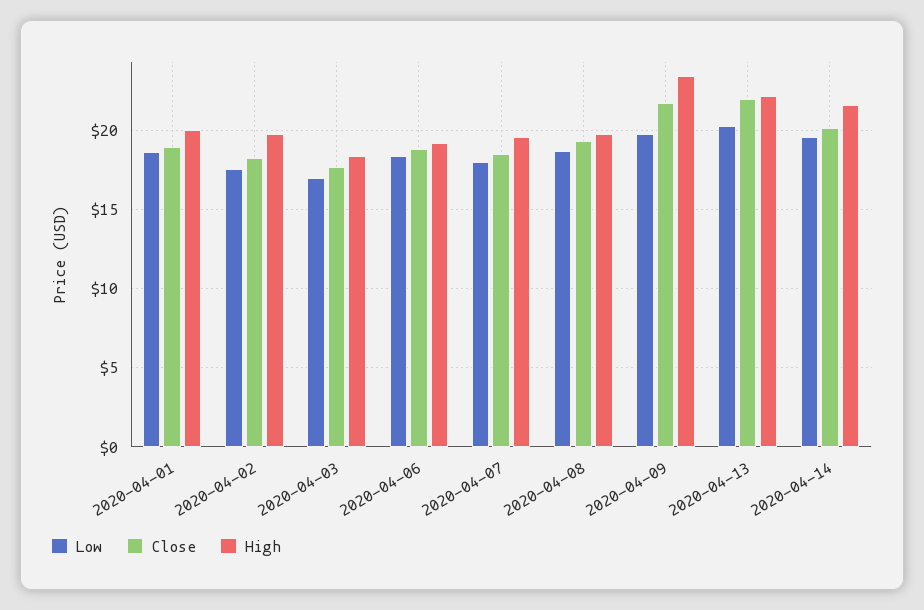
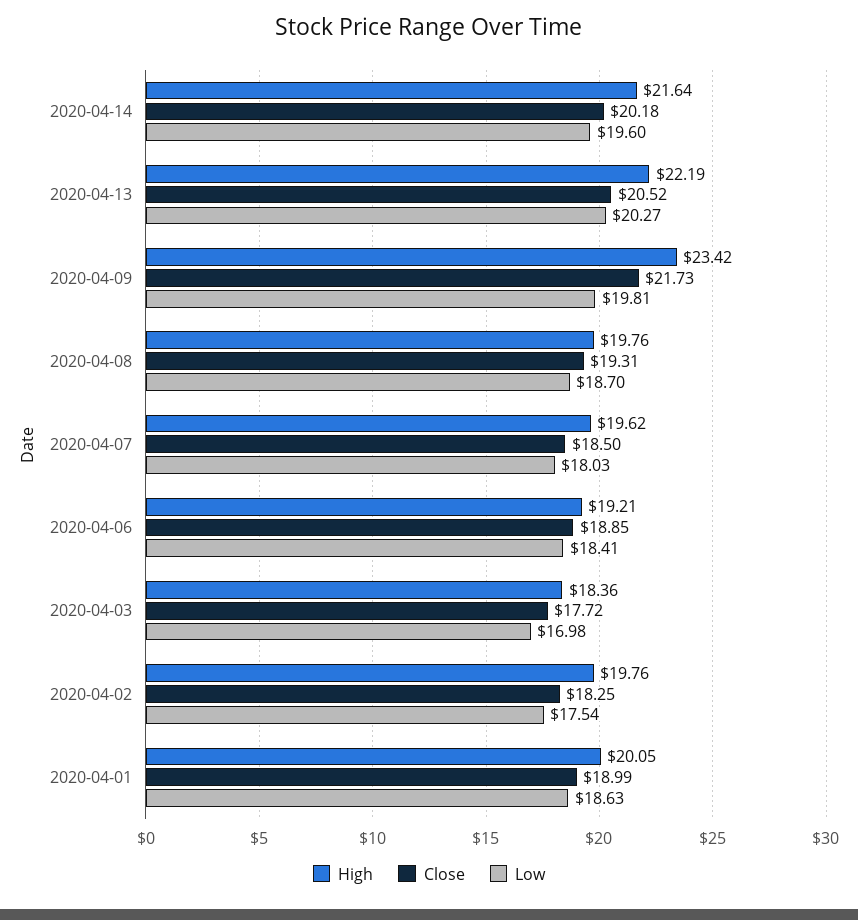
  {
    "Low": {
      "2020-04-01": 18.63,
      "2020-04-02": 17.54,
      "2020-04-03": 16.98,
      "2020-04-06": 18.41,
      "2020-04-07": 18.03,
      "2020-04-08": 18.7,
      "2020-04-09": 19.81,
      "2020-04-13": 20.27,
      "2020-04-14": 19.6
    },
    "Close": {
      "2020-04-01": 18.99,
      "2020-04-02": 18.25,
      "2020-04-03": 17.72,
      "2020-04-06": 18.85,
      "2020-04-07": 18.5,
      "2020-04-08": 19.31,
      "2020-04-09": 21.73,
-     "2020-04-13": 22,
+     "2020-04-13": 20.52,
      "2020-04-14": 20.18
    },
    "High": {
      "2020-04-01": 20.05,
      "2020-04-02": 19.76,
      "2020-04-03": 18.36,
      "2020-04-06": 19.21,
      "2020-04-07": 19.62,
      "2020-04-08": 19.76,
      "2020-04-09": 23.42,
      "2020-04-13": 22.19,
      "2020-04-14": 21.64
    }
  }

